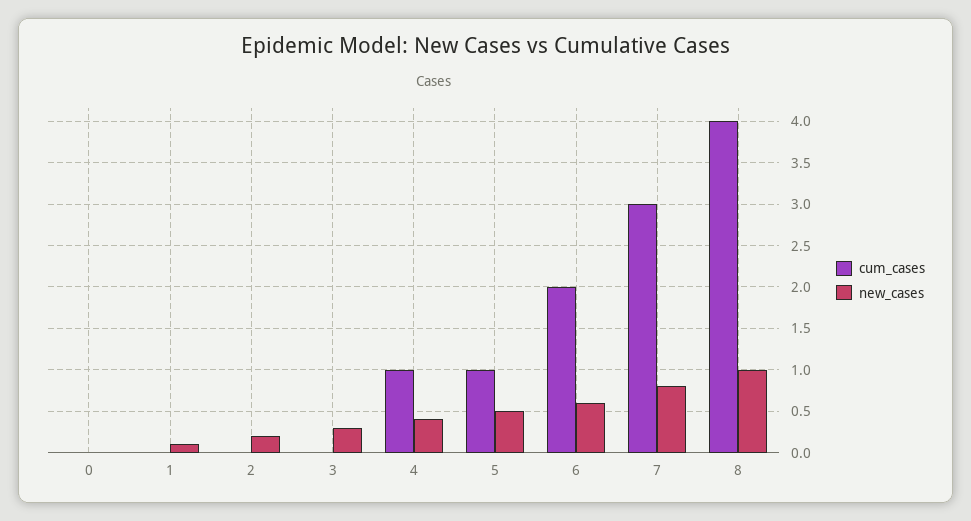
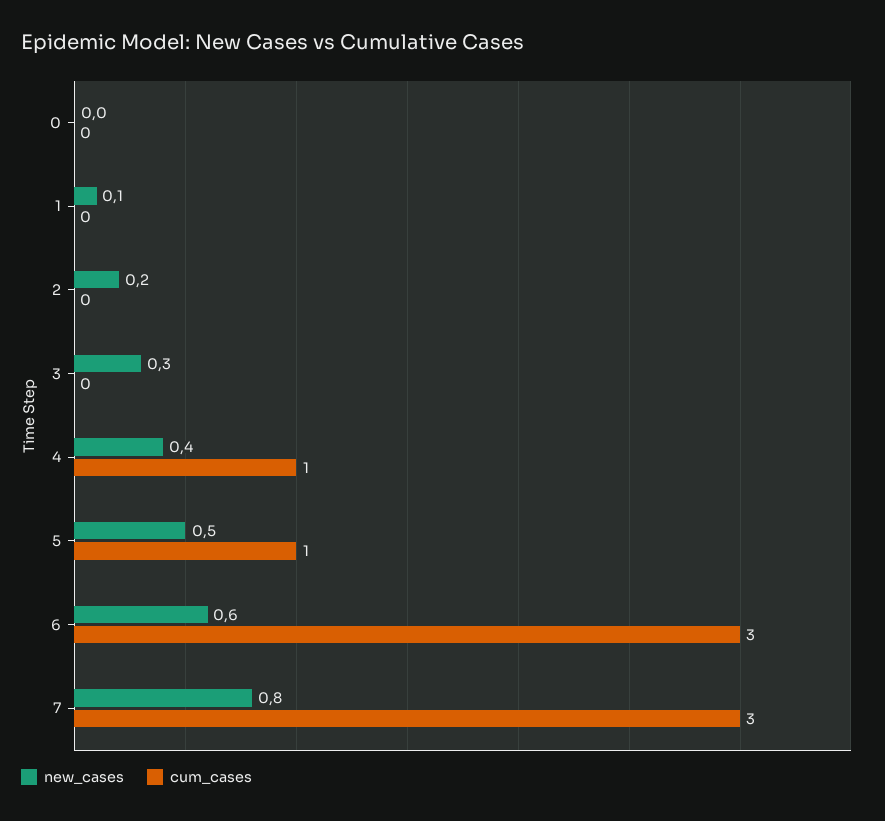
  {
    "cum_cases": {
      "0": 0,
      "1": 0,
      "2": 0,
      "3": 0,
      "4": 1,
      "5": 1,
-     "6": 2,
+     "6": 3,
-     "7": 3,
+     "7": 3
-     "8": 4
    },
    "new_cases": {
      "0": 0,
      "1": 0.1,
      "2": 0.2,
      "3": 0.3,
      "4": 0.4,
      "5": 0.5,
      "6": 0.6,
-     "7": 0.8,
+     "7": 0.8
-     "8": 1
    }
  }

